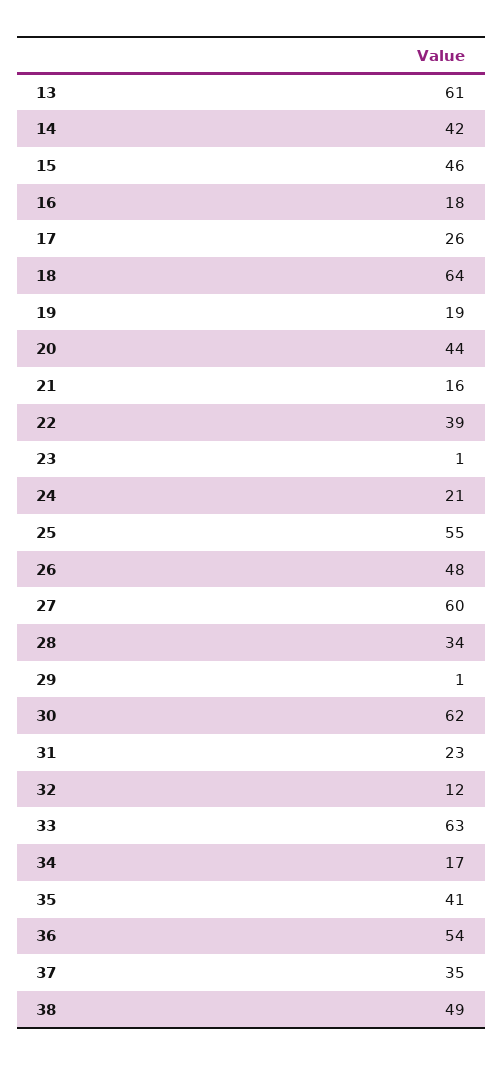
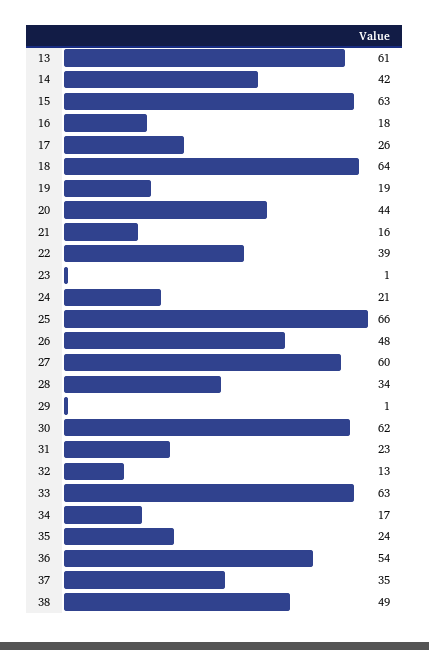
  {
    "13": 61,
    "14": 42,
-   "15": 46,
+   "15": 63,
    "16": 18,
    "17": 26,
    "18": 64,
    "19": 19,
    "20": 44,
    "21": 16,
    "22": 39,
    "23": 1,
    "24": 21,
-   "25": 55,
+   "25": 66,
    "26": 48,
    "27": 60,
    "28": 34,
    "29": 1,
    "30": 62,
    "31": 23,
-   "32": 12,
+   "32": 13,
    "33": 63,
    "34": 17,
-   "35": 41,
+   "35": 24,
    "36": 54,
    "37": 35,
    "38": 49
  }

